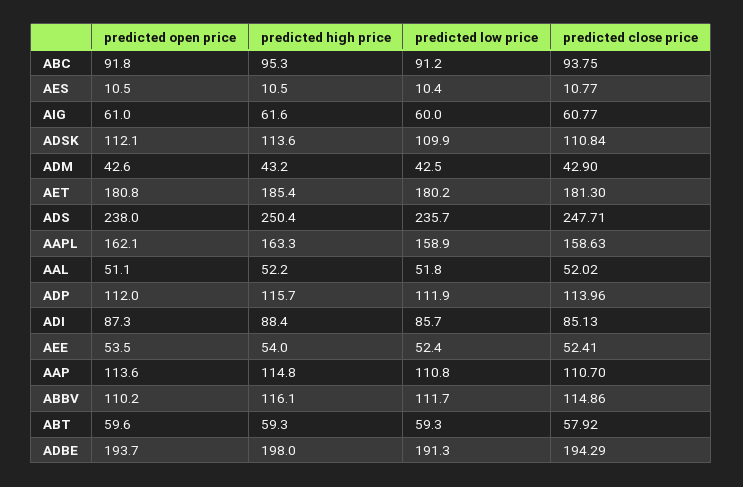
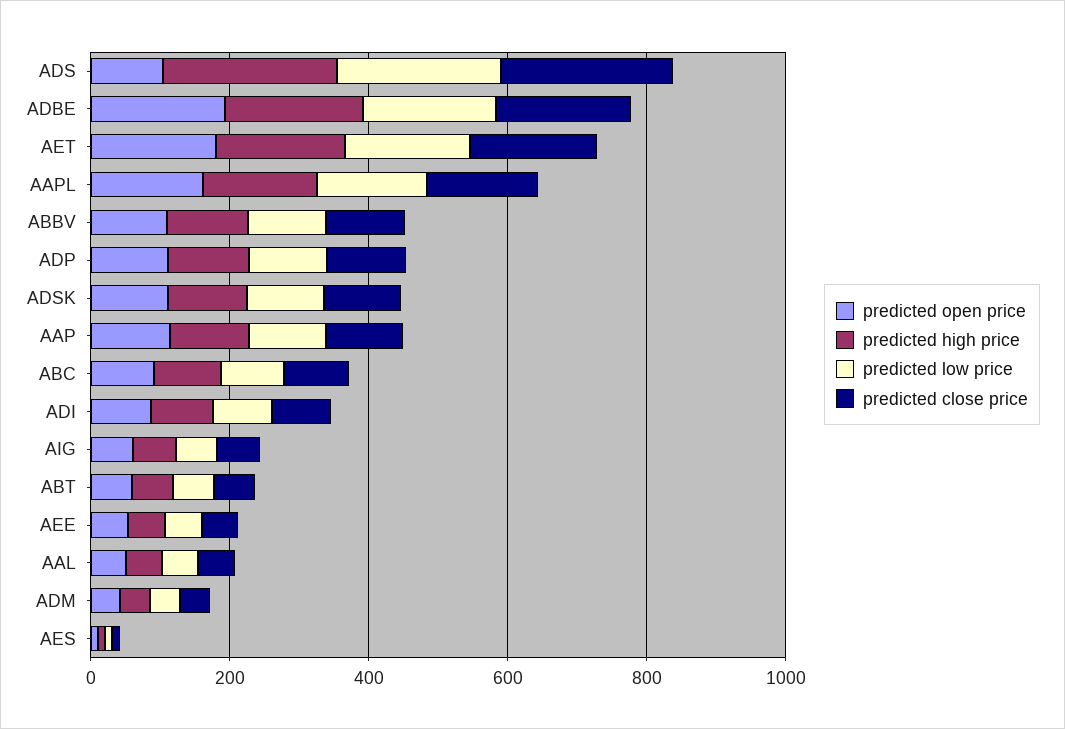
  {
    "predicted open price": {
      "ABC": 91.8,
      "AES": 10.5,
      "AIG": 61,
      "ADSK": 112.1,
      "ADM": 42.6,
      "AET": 180.8,
-     "ADS": 238,
+     "ADS": 100,
      "AAPL": 162.1,
      "AAL": 51.1,
      "ADP": 112,
      "ADI": 87.3,
      "AEE": 53.5,
      "AAP": 113.6,
      "ABBV": 110.2,
      "ABT": 59.6,
      "ADBE": 193.7
    },
    "predicted high price": {
      "ABC": 95.3,
      "AES": 10.5,
      "AIG": 61.6,
      "ADSK": 113.6,
      "ADM": 43.2,
      "AET": 185.4,
      "ADS": 250.4,
      "AAPL": 163.3,
      "AAL": 52.2,
      "ADP": 115.7,
      "ADI": 88.4,
      "AEE": 54,
      "AAP": 114.8,
      "ABBV": 116.1,
      "ABT": 59.3,
      "ADBE": 198
    },
    "predicted low price": {
      "ABC": 91.2,
      "AES": 10.4,
      "AIG": 60,
      "ADSK": 109.9,
      "ADM": 42.5,
      "AET": 180.2,
      "ADS": 235.7,
      "AAPL": 158.9,
      "AAL": 51.8,
      "ADP": 111.9,
      "ADI": 85.7,
      "AEE": 52.4,
      "AAP": 110.8,
      "ABBV": 111.7,
      "ABT": 59.3,
      "ADBE": 191.3
    },
    "predicted close price": {
      "ABC": 93.75,
      "AES": 10.77,
      "AIG": 60.77,
      "ADSK": 110.84,
      "ADM": 42.9,
      "AET": 181.3,
      "ADS": 247.71,
      "AAPL": 158.63,
      "AAL": 52.02,
      "ADP": 113.96,
      "ADI": 85.13,
      "AEE": 52.41,
      "AAP": 110.7,
      "ABBV": 114.86,
      "ABT": 57.92,
      "ADBE": 194.29
    }
  }

